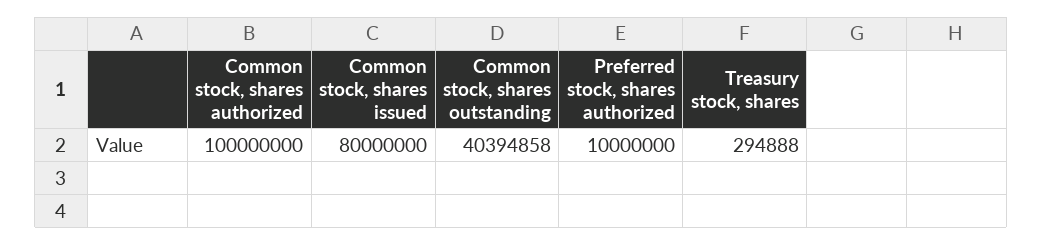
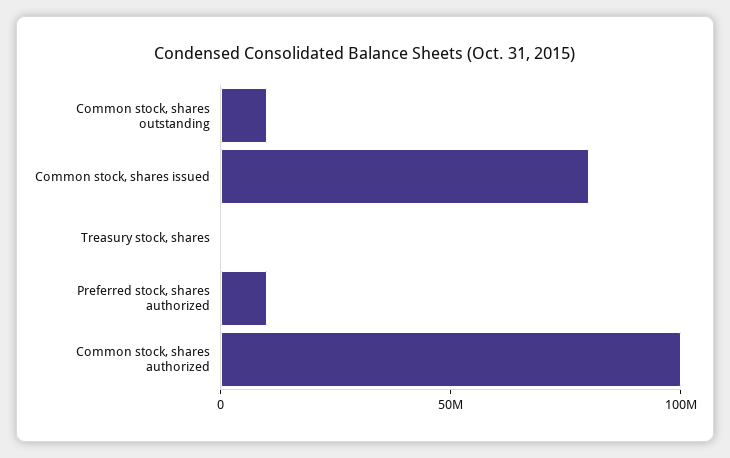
  {
    "Common stock, shares authorized": 100000000,
    "Common stock, shares issued": 80000000,
-   "Common stock, shares outstanding": 40394858,
+   "Common stock, shares outstanding": 10000000,
    "Preferred stock, shares authorized": 10000000,
    "Treasury stock, shares": 294888
  }

